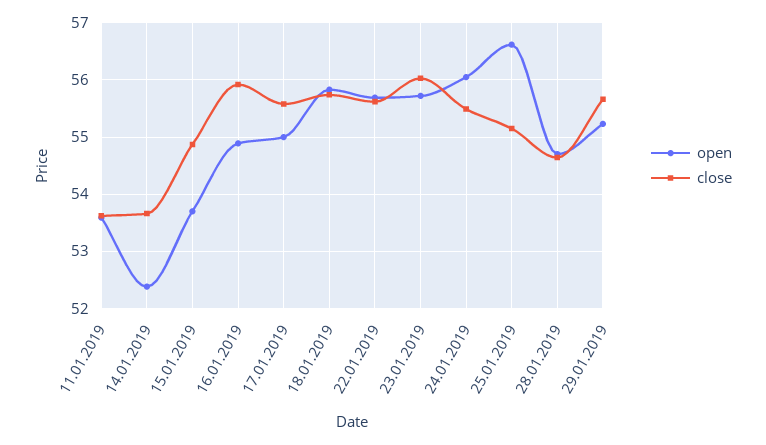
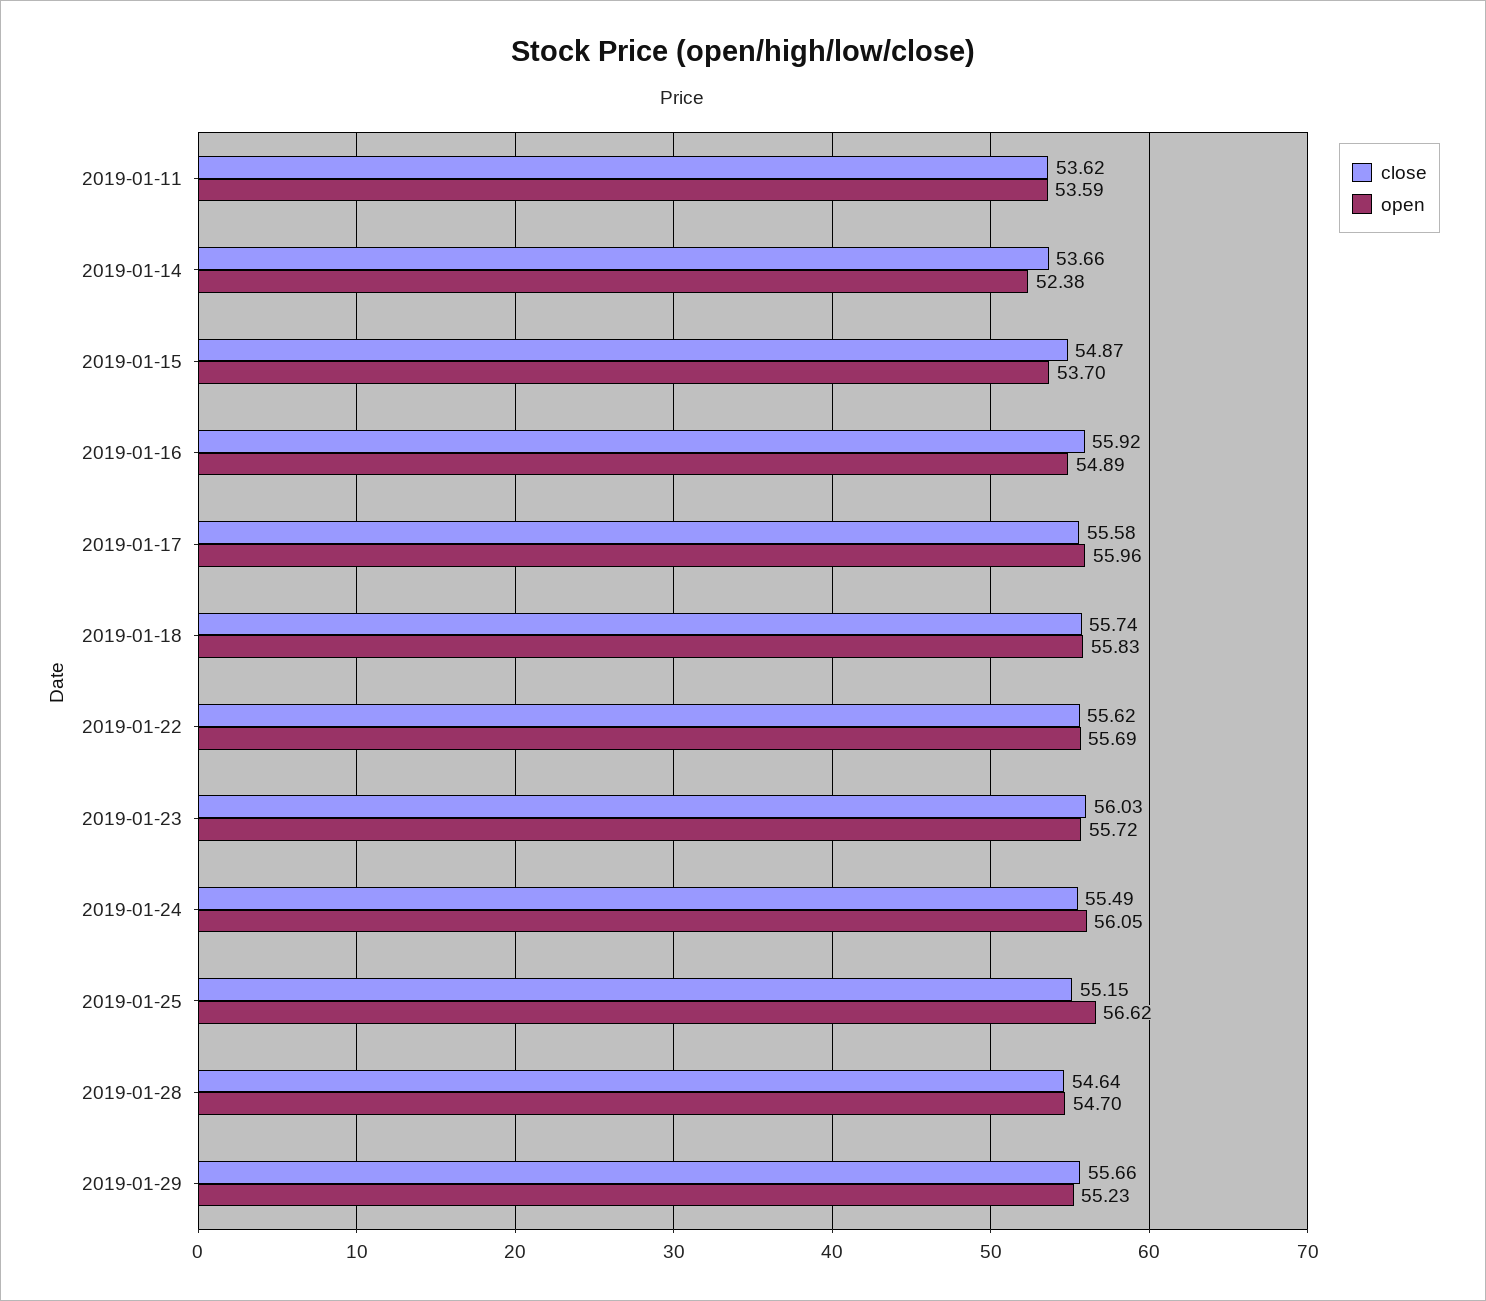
  {
    "open": {
      "11.01.2019": 53.59,
      "14.01.2019": 52.38,
      "15.01.2019": 53.7,
      "16.01.2019": 54.89,
-     "17.01.2019": 55,
+     "17.01.2019": 55.96,
      "18.01.2019": 55.83,
      "22.01.2019": 55.69,
      "23.01.2019": 55.72,
      "24.01.2019": 56.05,
      "25.01.2019": 56.62,
      "28.01.2019": 54.7,
      "29.01.2019": 55.23
    },
    "close": {
      "11.01.2019": 53.62,
      "14.01.2019": 53.66,
      "15.01.2019": 54.87,
      "16.01.2019": 55.92,
      "17.01.2019": 55.58,
      "18.01.2019": 55.74,
      "22.01.2019": 55.62,
      "23.01.2019": 56.03,
      "24.01.2019": 55.49,
      "25.01.2019": 55.15,
      "28.01.2019": 54.64,
      "29.01.2019": 55.66
    }
  }

